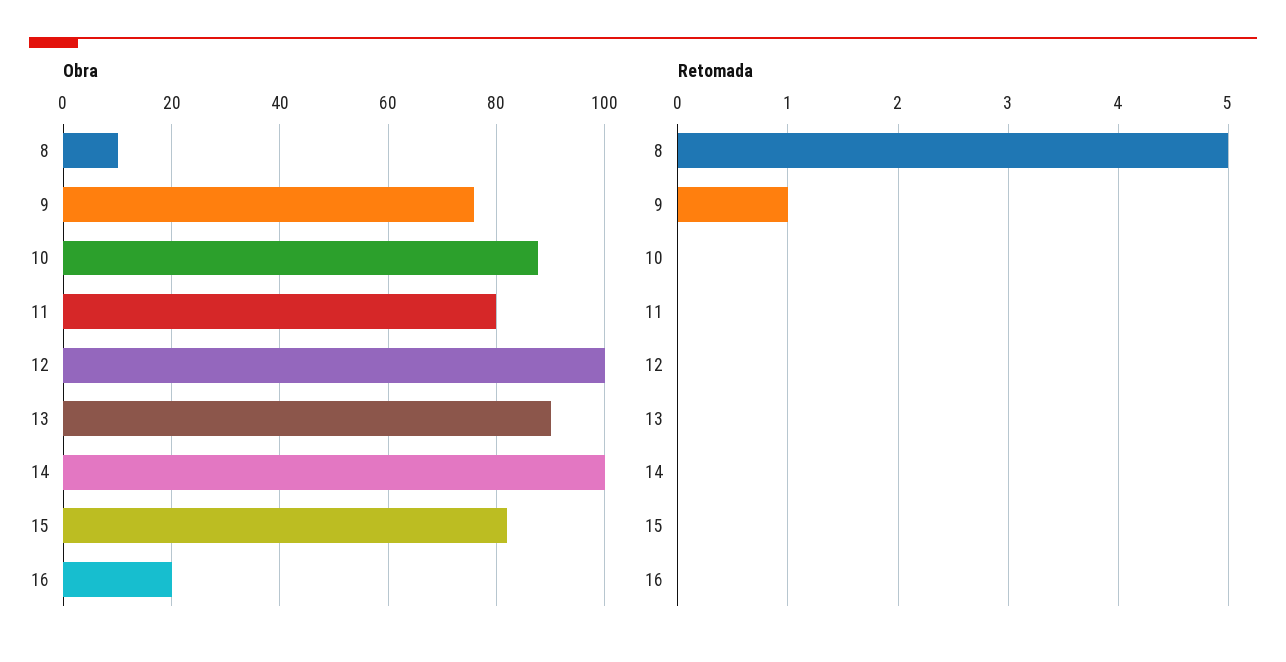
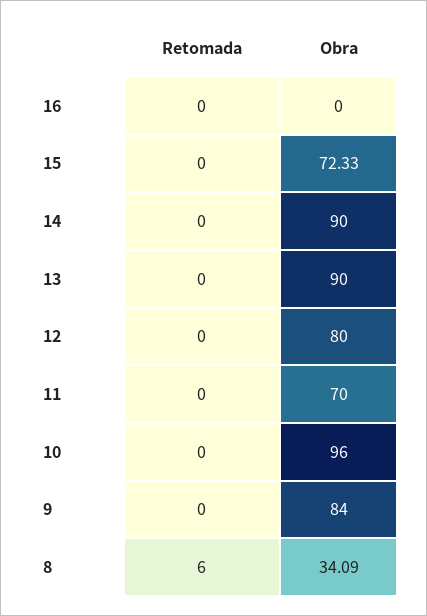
  {
    "Obra": {
-     "8": 10,
+     "8": 34.09,
-     "9": 76,
+     "9": 84,
-     "10": 88,
+     "10": 96,
-     "11": 80,
+     "11": 70,
-     "12": 100,
+     "12": 80,
      "13": 90,
-     "14": 100,
+     "14": 90,
-     "15": 82,
+     "15": 72.33,
-     "16": 20
+     "16": 0
    },
    "Retomada": {
-     "8": 5,
+     "8": 6,
-     "9": 1,
+     "9": 0,
      "10": 0,
      "11": 0,
      "12": 0,
      "13": 0,
      "14": 0,
      "15": 0,
      "16": 0
    }
  }

